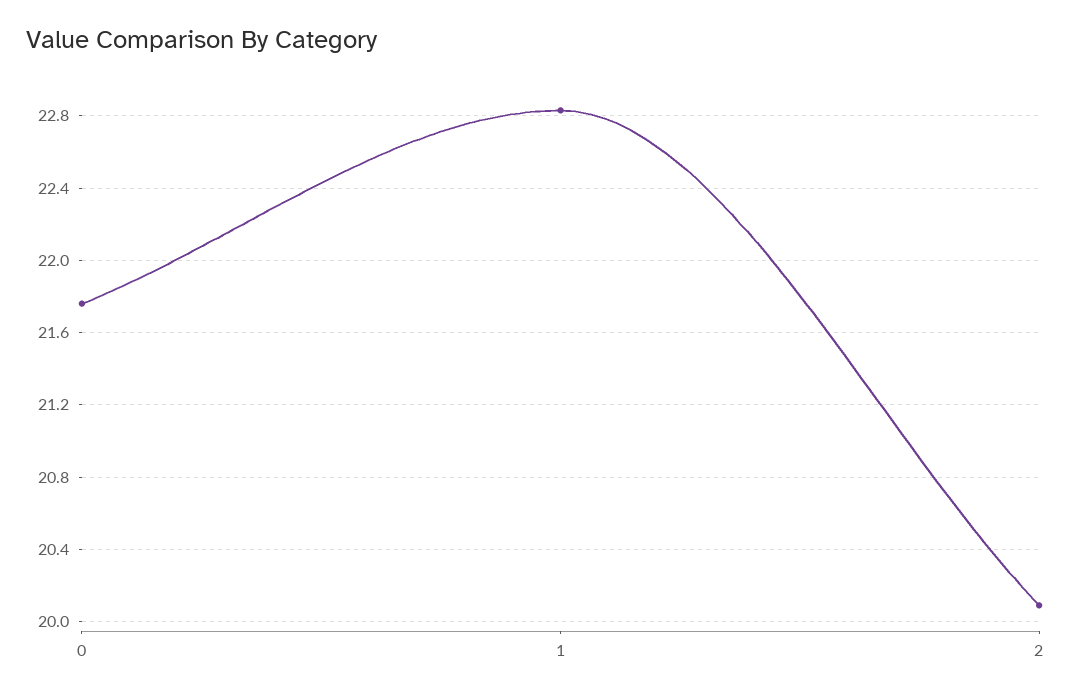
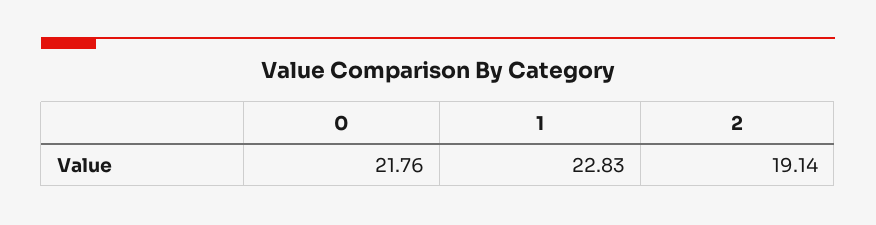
  {
    "0": 21.76,
    "1": 22.83,
-   "2": 20.1
+   "2": 19.14
  }

